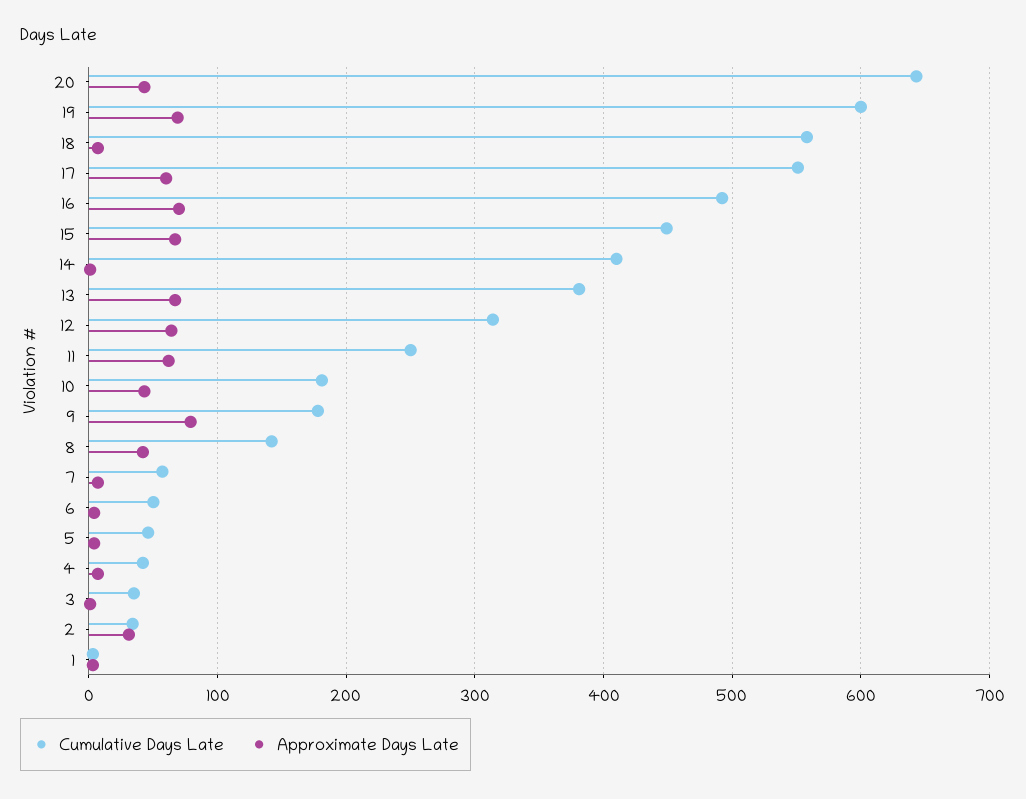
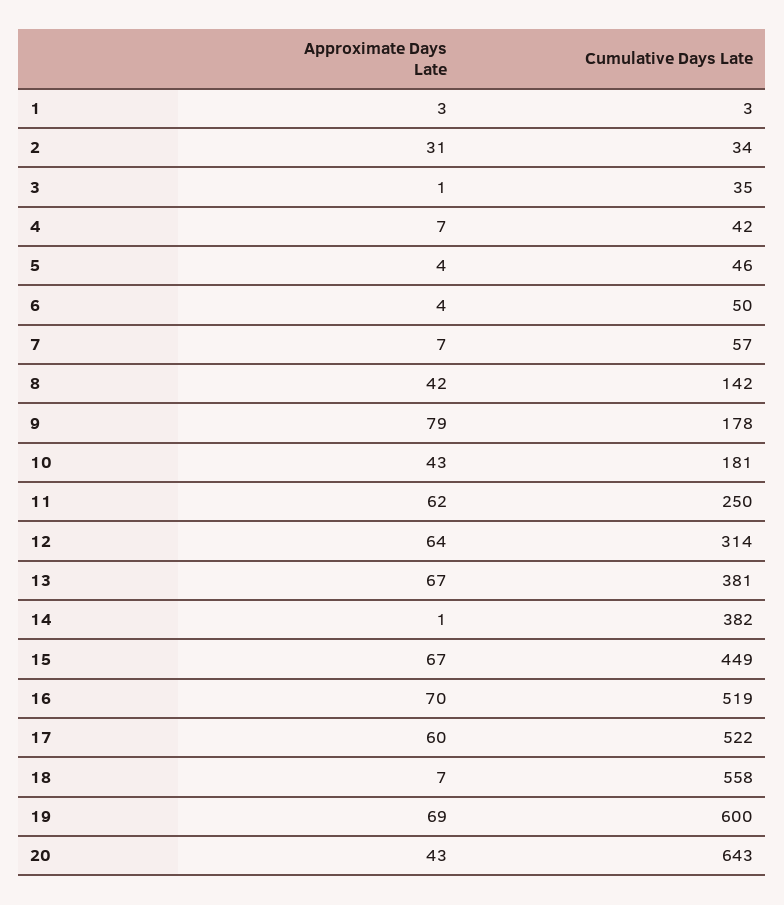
  {
    "Cumulative Days Late": {
      "20": 643,
      "19": 600,
      "18": 558,
-     "17": 550,
+     "17": 522,
-     "16": 490,
+     "16": 519,
      "15": 449,
-     "14": 410,
+     "14": 382,
      "13": 381,
      "12": 314,
      "11": 250,
      "10": 181,
      "9": 178,
      "8": 142,
      "7": 57,
      "6": 50,
      "5": 46,
      "4": 42,
      "3": 35,
      "2": 34,
      "1": 3
    },
    "Approximate Days Late": {
      "20": 43,
      "19": 69,
      "18": 7,
      "17": 60,
      "16": 70,
      "15": 67,
      "14": 1,
      "13": 67,
      "12": 64,
      "11": 62,
      "10": 43,
      "9": 79,
      "8": 42,
      "7": 7,
      "6": 4,
      "5": 4,
      "4": 7,
      "3": 1,
      "2": 31,
      "1": 3
    }
  }

